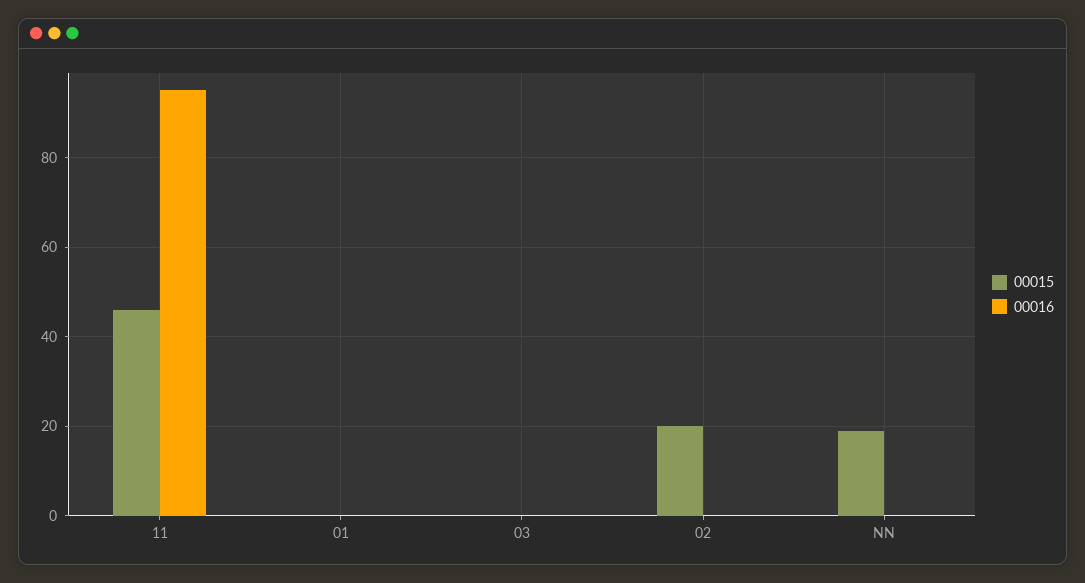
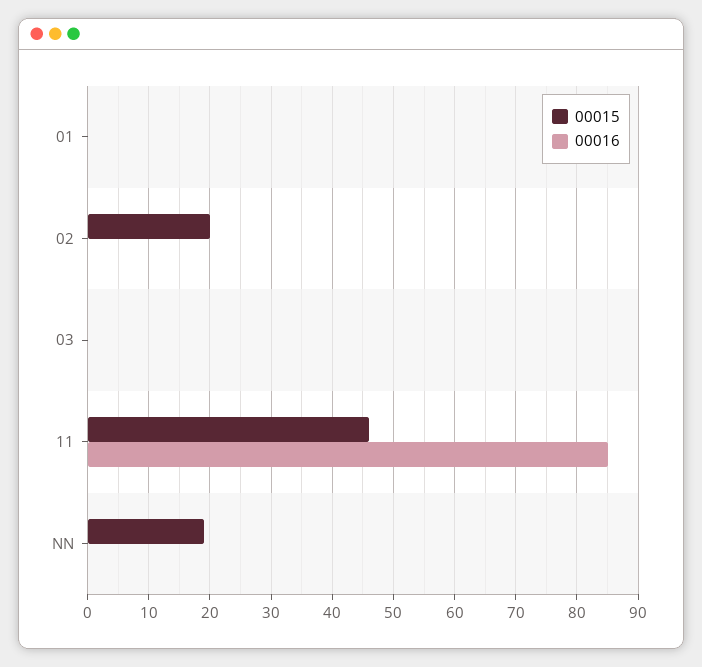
  {
    "00015": {
      "11": 46,
      "01": 0,
      "03": 0,
      "02": 20,
      "NN": 19
    },
    "00016": {
-     "11": 95,
+     "11": 85,
      "01": 0,
      "03": 0,
      "02": 0,
      "NN": 0
    }
  }

